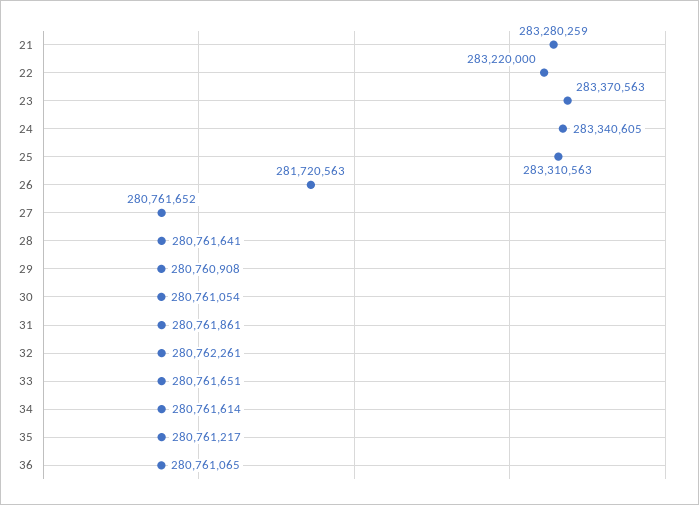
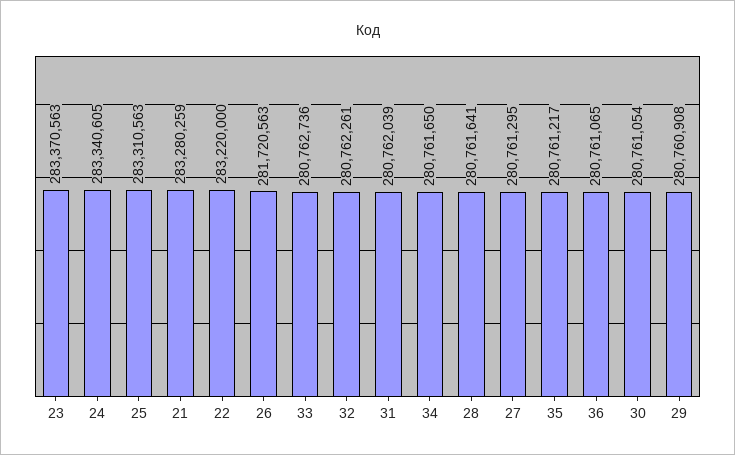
  {
    "21": 283280259,
    "22": 283220000,
    "23": 283370563,
    "24": 283340605,
    "25": 283310563,
    "26": 281720563,
-   "27": 280761652,
+   "27": 280761295,
    "28": 280761641,
    "29": 280760908,
    "30": 280761054,
-   "31": 280761861,
+   "31": 280762039,
    "32": 280762261,
-   "33": 280761651,
+   "33": 280762736,
-   "34": 280761614,
+   "34": 280761650,
    "35": 280761217,
    "36": 280761065
  }

